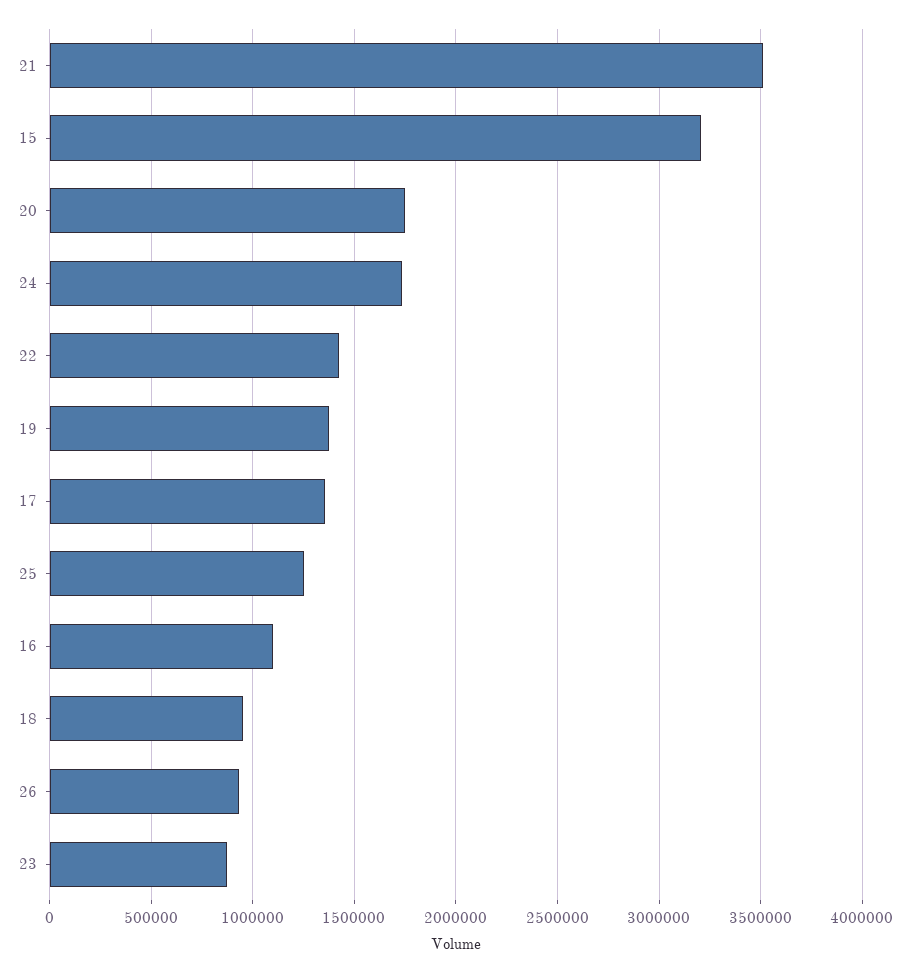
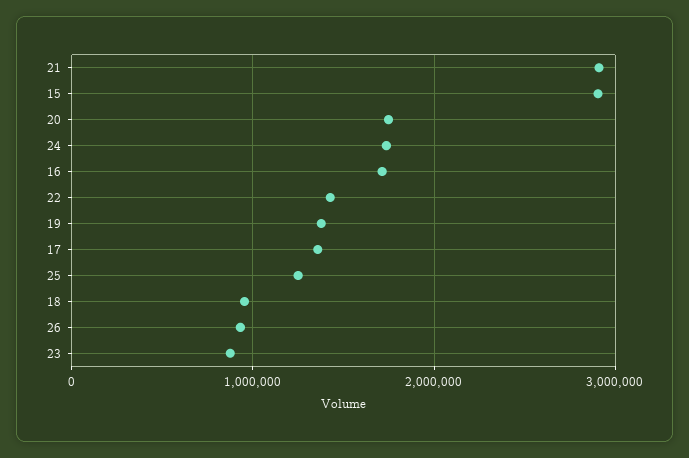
  {
-   "21": 3500000,
+   "21": 2900000,
-   "15": 3200000,
+   "15": 2900000,
    "20": 1750000,
    "24": 1750000,
    "22": 1450000,
    "19": 1400000,
    "17": 1350000,
    "25": 1250000,
-   "16": 1100000,
+   "16": 1700000,
    "18": 950000,
    "26": 950000,
    "23": 850000
  }

